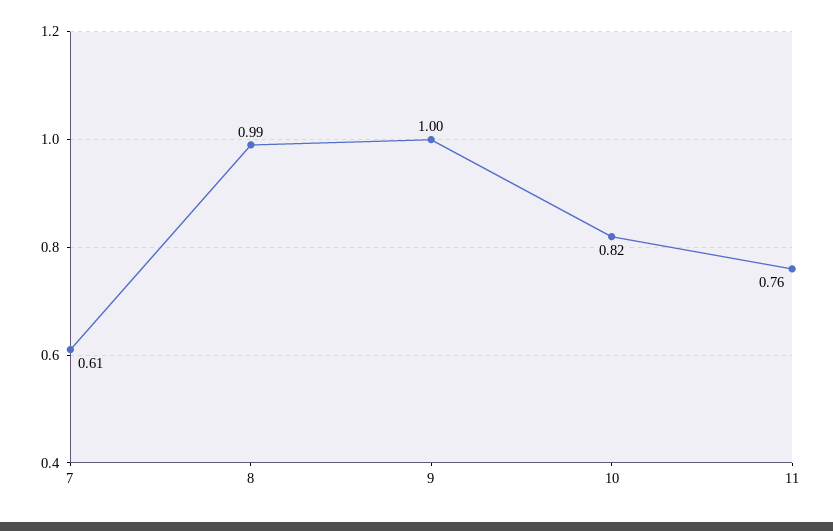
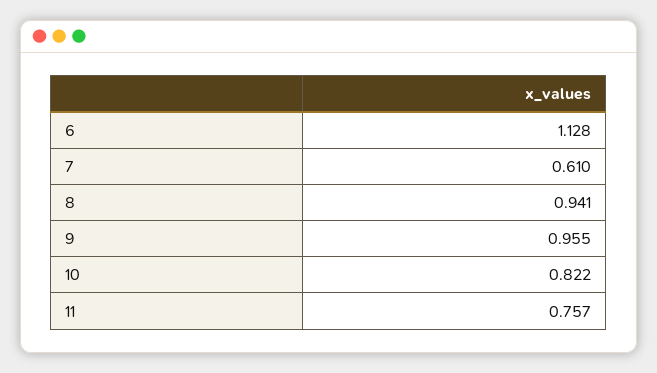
  {
    "7": 0.61,
-   "8": 0.99,
+   "8": 0.941,
-   "9": 1,
+   "9": 0.955,
    "10": 0.822,
-   "11": 0.757
+   "11": 0.757,
+   "6": 1.128
  }

